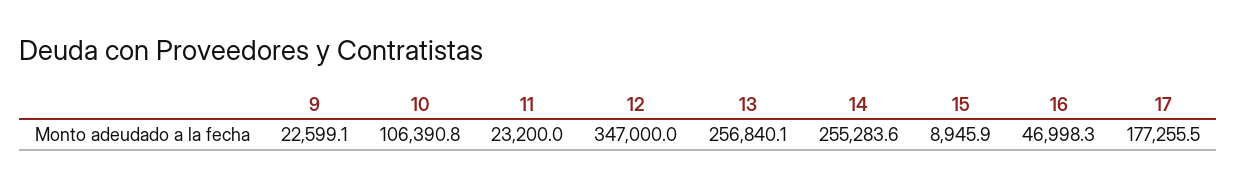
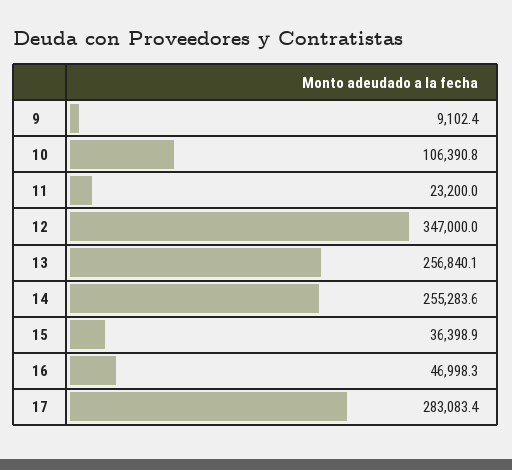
  {
-   "9": 22599.1,
+   "9": 9102.4,
    "10": 106390.8,
    "11": 23200,
    "12": 347000,
    "13": 256840.1,
    "14": 255283.6,
-   "15": 8945.9,
+   "15": 36398.9,
    "16": 46998.3,
-   "17": 177255.5
+   "17": 283083.4
  }

